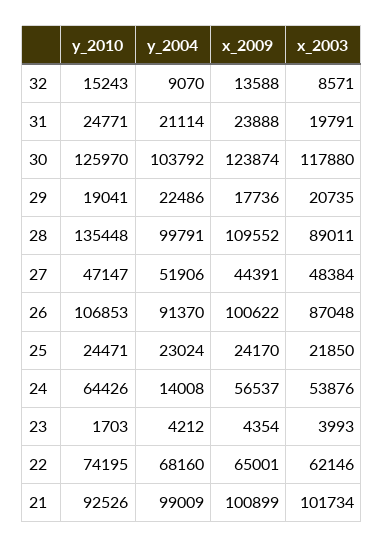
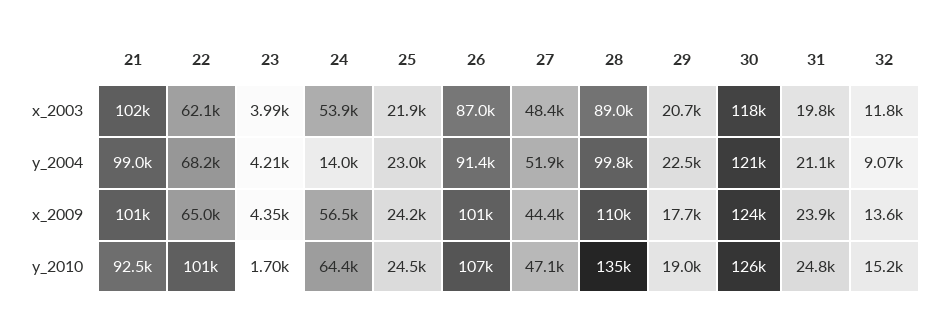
  {
    "y_2010": {
      "32": 15243,
      "31": 24771,
      "30": 125970,
      "29": 19041,
      "28": 135448,
      "27": 47147,
      "26": 106853,
      "25": 24471,
      "24": 64426,
      "23": 1703,
-     "22": 74195,
+     "22": 101000,
      "21": 92526
    },
    "y_2004": {
      "32": 9070,
      "31": 21114,
-     "30": 103792,
+     "30": 121000,
      "29": 22486,
      "28": 99791,
      "27": 51906,
      "26": 91370,
      "25": 23024,
      "24": 14008,
      "23": 4212,
      "22": 68160,
      "21": 99009
    },
    "x_2009": {
      "32": 13588,
      "31": 23888,
      "30": 123874,
      "29": 17736,
      "28": 109552,
      "27": 44391,
      "26": 100622,
      "25": 24170,
      "24": 56537,
      "23": 4354,
      "22": 65001,
      "21": 100899
    },
    "x_2003": {
-     "32": 8571,
+     "32": 11800,
      "31": 19791,
      "30": 117880,
      "29": 20735,
      "28": 89011,
      "27": 48384,
      "26": 87048,
      "25": 21850,
      "24": 53876,
      "23": 3993,
      "22": 62146,
      "21": 101734
    }
  }

